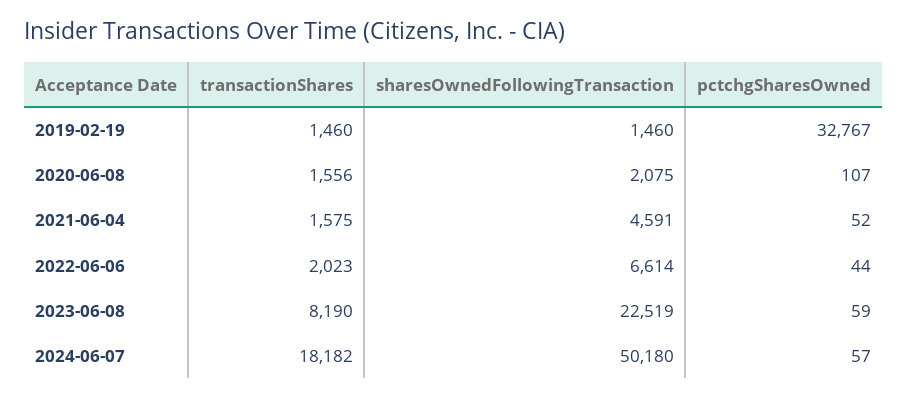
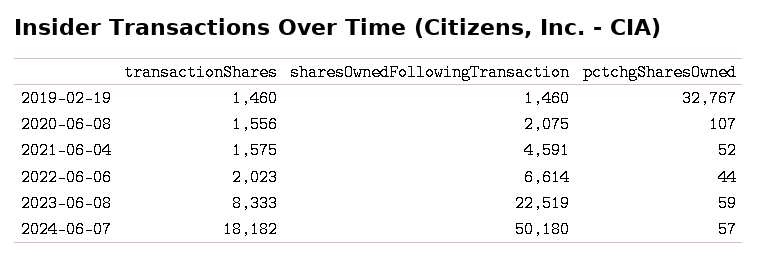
  {
    "transactionShares": {
      "2019-02-19": 1460,
      "2020-06-08": 1556,
      "2021-06-04": 1575,
      "2022-06-06": 2023,
-     "2023-06-08": 8190,
+     "2023-06-08": 8333,
      "2024-06-07": 18182
    },
    "sharesOwnedFollowingTransaction": {
      "2019-02-19": 1460,
      "2020-06-08": 2075,
      "2021-06-04": 4591,
      "2022-06-06": 6614,
      "2023-06-08": 22519,
      "2024-06-07": 50180
    },
    "pctchgSharesOwned": {
      "2019-02-19": 32767,
      "2020-06-08": 107,
      "2021-06-04": 52,
      "2022-06-06": 44,
      "2023-06-08": 59,
      "2024-06-07": 57
    }
  }

